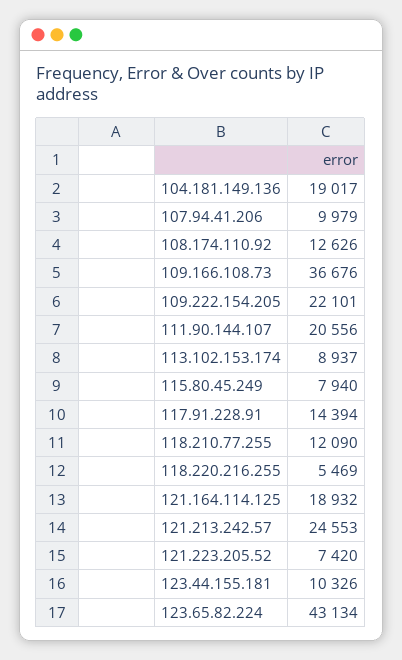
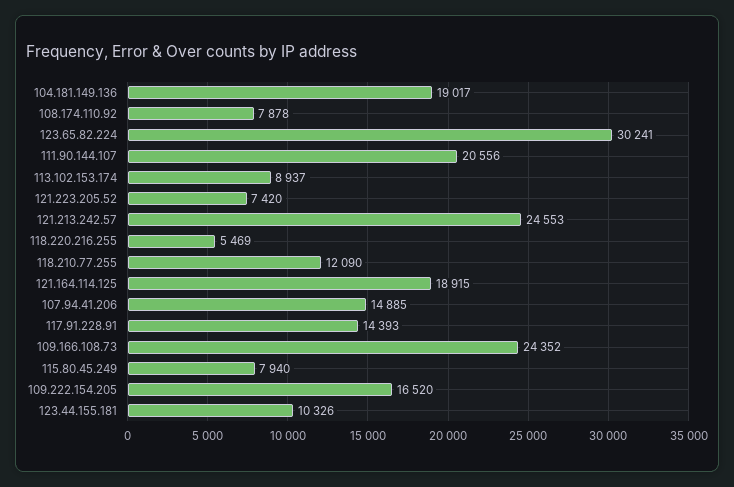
  {
    "104.181.149.136": 19017,
-   "107.94.41.206": 9979,
+   "107.94.41.206": 14885,
-   "108.174.110.92": 12626,
+   "108.174.110.92": 7878,
-   "109.166.108.73": 36676,
+   "109.166.108.73": 24352,
-   "109.222.154.205": 22101,
+   "109.222.154.205": 16520,
    "111.90.144.107": 20556,
    "113.102.153.174": 8937,
    "115.80.45.249": 7940,
-   "117.91.228.91": 14394,
+   "117.91.228.91": 14393,
    "118.210.77.255": 12090,
    "118.220.216.255": 5469,
-   "121.164.114.125": 18932,
+   "121.164.114.125": 18915,
    "121.213.242.57": 24553,
    "121.223.205.52": 7420,
    "123.44.155.181": 10326,
-   "123.65.82.224": 43134
+   "123.65.82.224": 30241
  }

